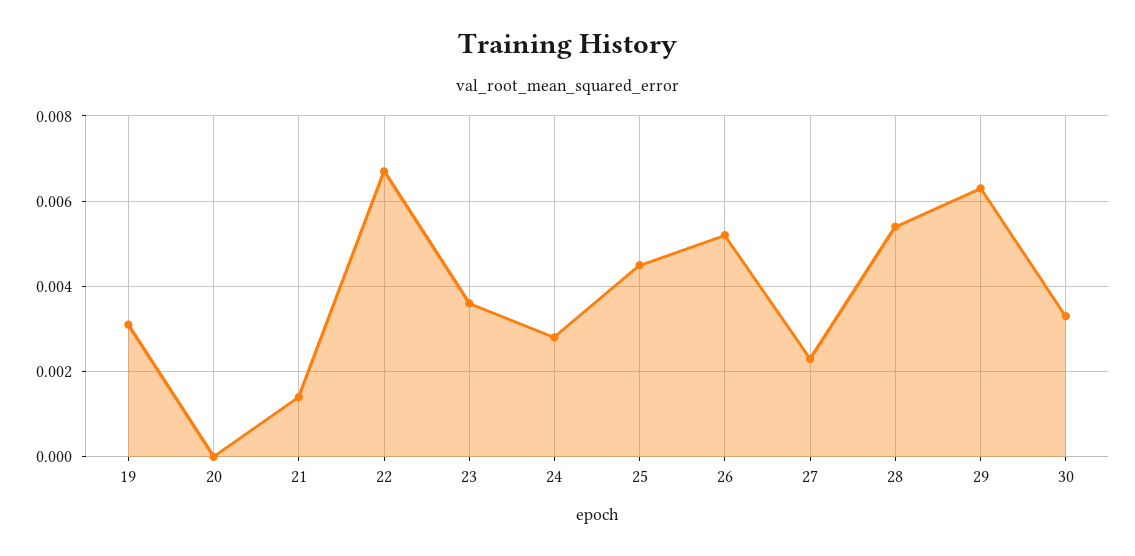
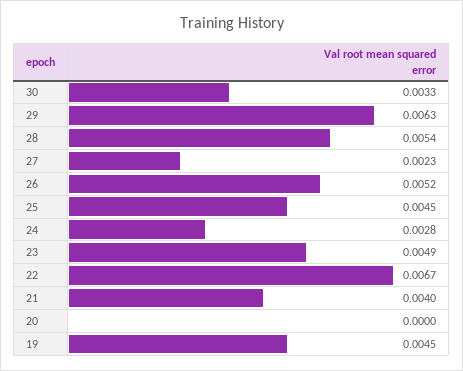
  {
-   "19": 0.003,
+   "19": 0.0045,
    "20": 0,
-   "21": 0.0015,
+   "21": 0.004,
    "22": 0.0067,
-   "23": 0.0035,
+   "23": 0.0049,
    "24": 0.0028,
    "25": 0.0045,
    "26": 0.0052,
    "27": 0.0023,
    "28": 0.0054,
    "29": 0.0063,
    "30": 0.0033
  }

